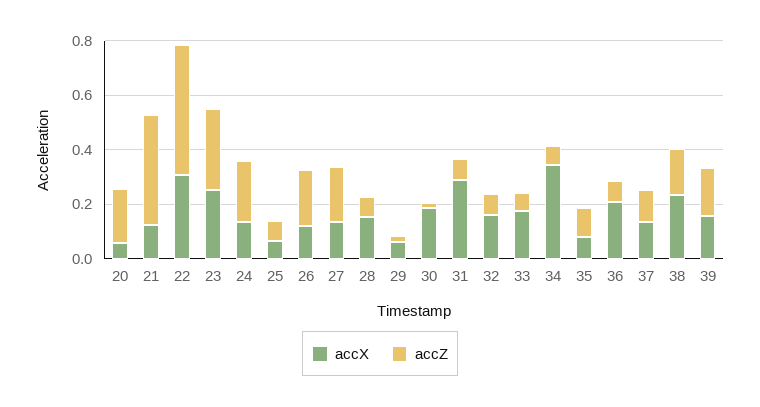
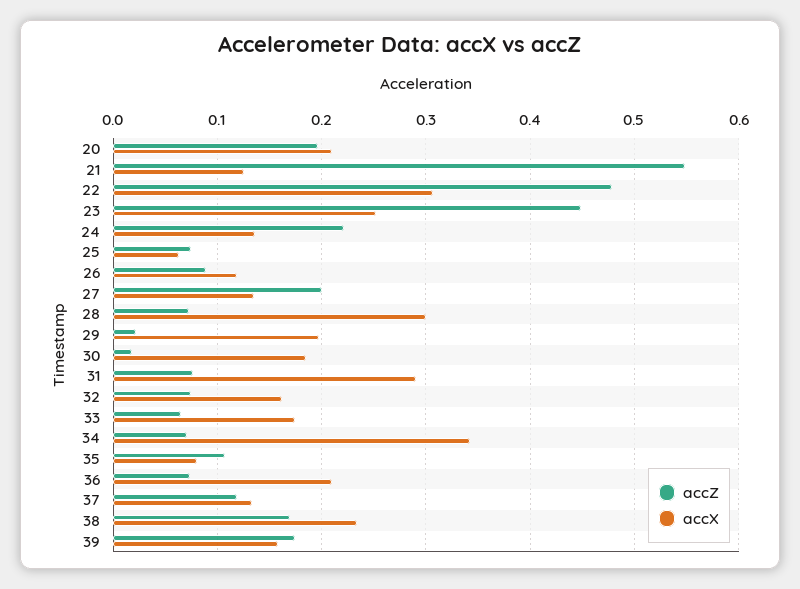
  {
    "accX": {
-     "20": 0.05,
+     "20": 0.21,
      "21": 0.13,
      "22": 0.31,
      "23": 0.25,
      "24": 0.14,
      "25": 0.06,
      "26": 0.12,
      "27": 0.14,
-     "28": 0.15,
+     "28": 0.3,
-     "29": 0.05,
+     "29": 0.2,
      "30": 0.19,
      "31": 0.29,
      "32": 0.16,
      "33": 0.17,
      "34": 0.34,
      "35": 0.08,
      "36": 0.21,
      "37": 0.13,
      "38": 0.23,
      "39": 0.16
    },
    "accZ": {
      "20": 0.2,
-     "21": 0.4,
+     "21": 0.55,
      "22": 0.48,
-     "23": 0.3,
+     "23": 0.45,
      "24": 0.22,
      "25": 0.08,
-     "26": 0.2,
+     "26": 0.09,
      "27": 0.2,
      "28": 0.07,
      "29": 0.02,
      "30": 0.02,
      "31": 0.08,
      "32": 0.08,
      "33": 0.07,
      "34": 0.07,
      "35": 0.11,
      "36": 0.07,
      "37": 0.12,
      "38": 0.17,
      "39": 0.18
    }
  }

